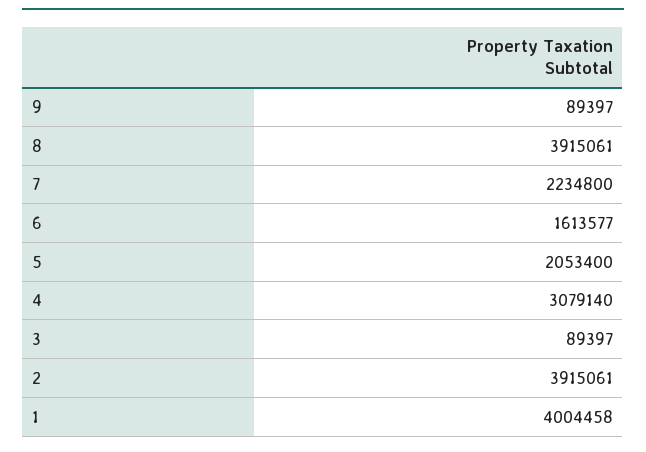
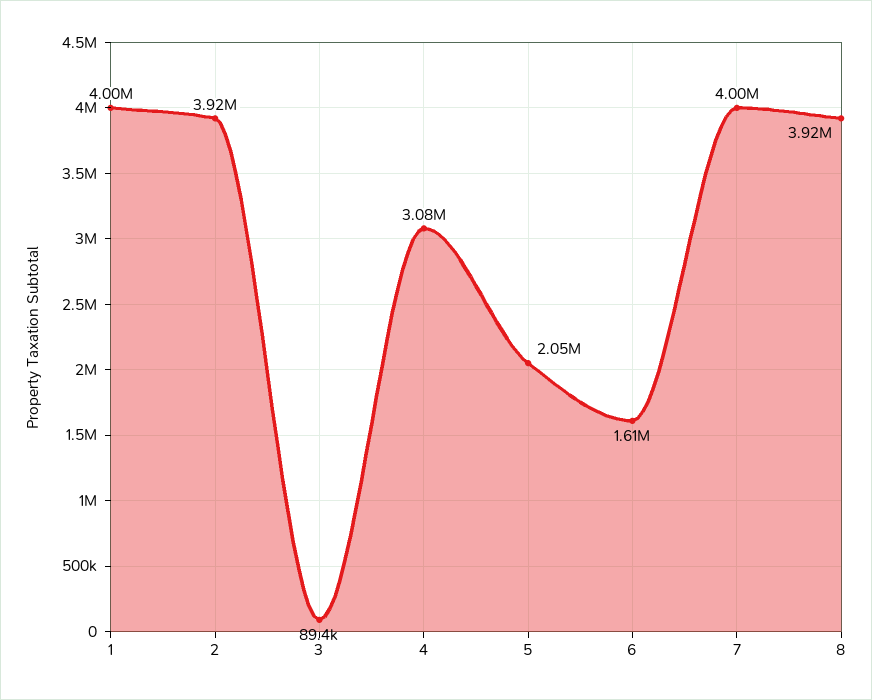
  {
-   "9": 89397,
    "8": 3915061,
-   "7": 2234800,
+   "7": 4000000,
    "6": 1613577,
    "5": 2053400,
    "4": 3079140,
    "3": 89397,
    "2": 3915061,
    "1": 4004458
  }

